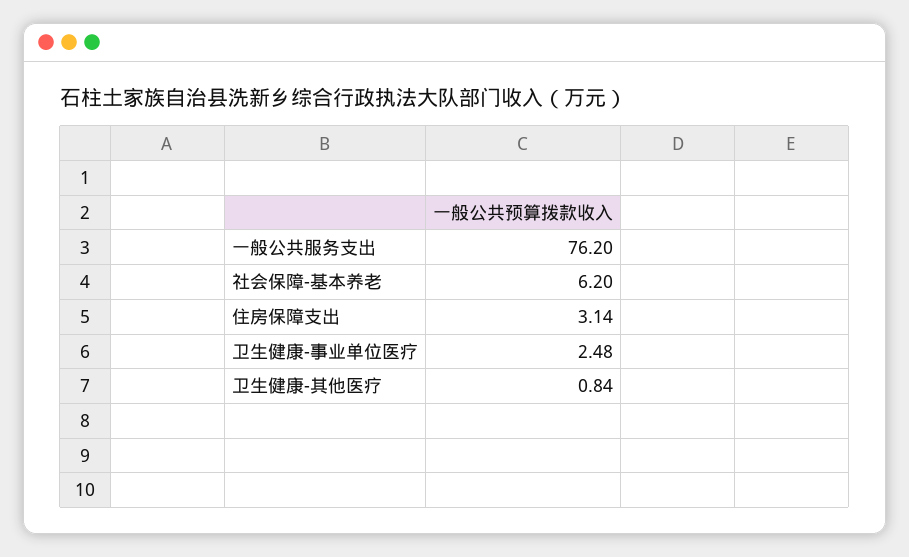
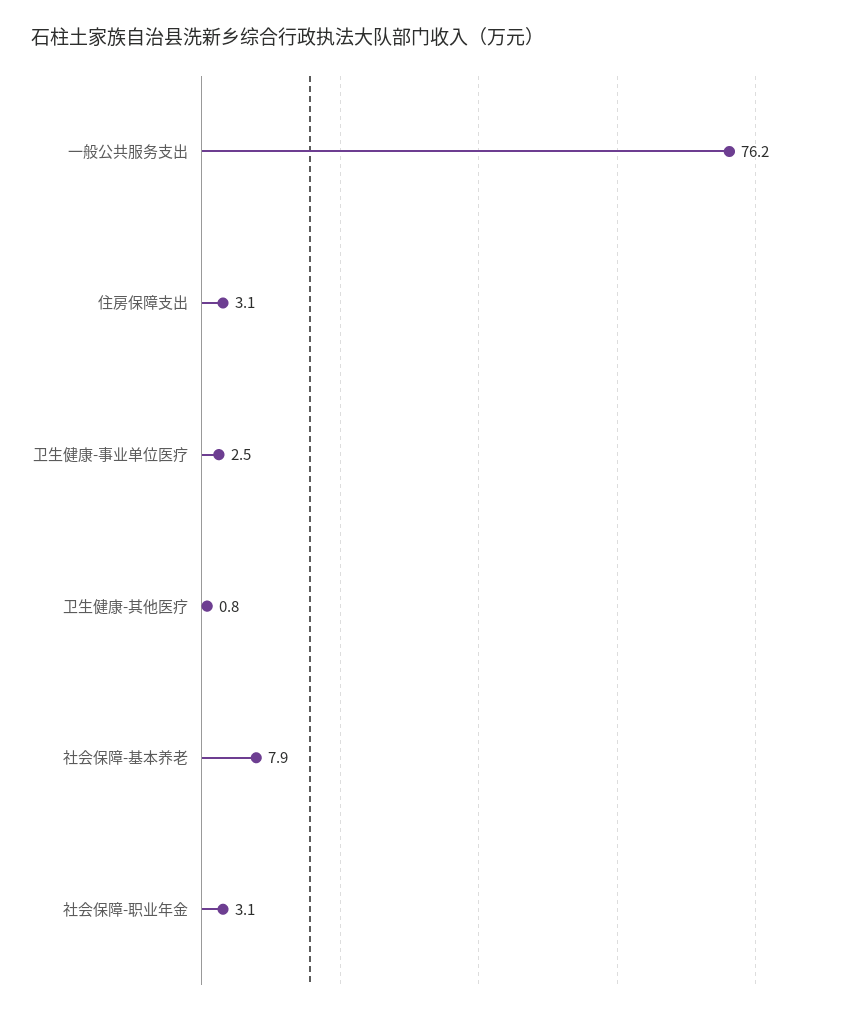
  {
    "一般公共服务支出": 76.2,
-   "社会保障-基本养老": 6.2,
+   "社会保障-基本养老": 7.9,
    "住房保障支出": 3.14,
    "卫生健康-事业单位医疗": 2.48,
-   "卫生健康-其他医疗": 0.84
+   "卫生健康-其他医疗": 0.84,
+   "社会保障-职业年金": 3.1
  }

